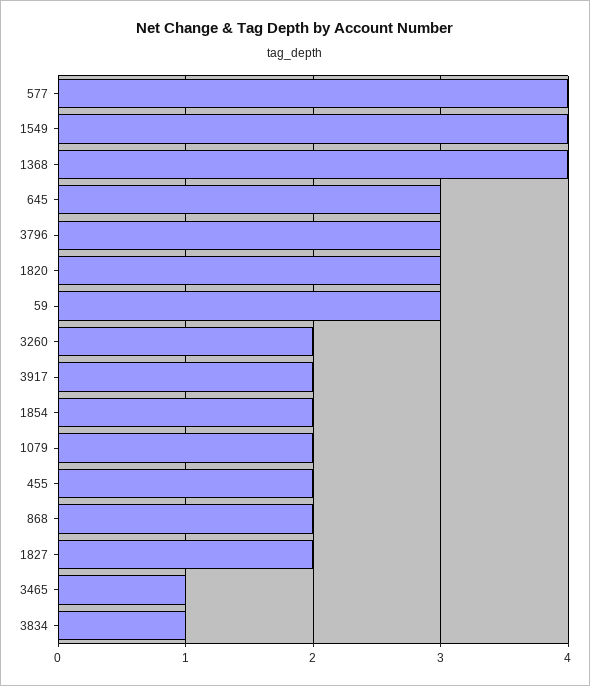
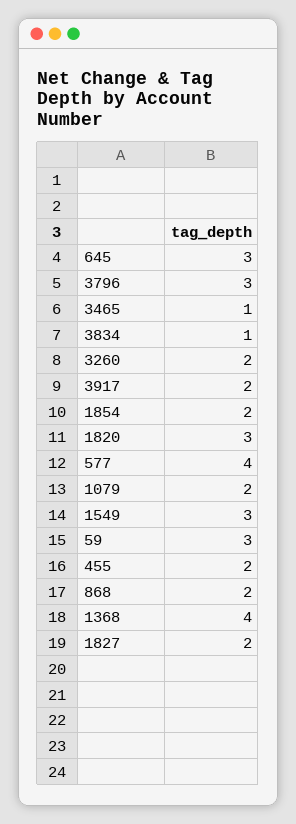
  {
    "577": 4,
-   "1549": 4,
+   "1549": 3,
    "1368": 4,
    "645": 3,
    "3796": 3,
    "1820": 3,
    "59": 3,
    "3260": 2,
    "3917": 2,
    "1854": 2,
    "1079": 2,
    "455": 2,
    "868": 2,
    "1827": 2,
    "3465": 1,
    "3834": 1
  }

